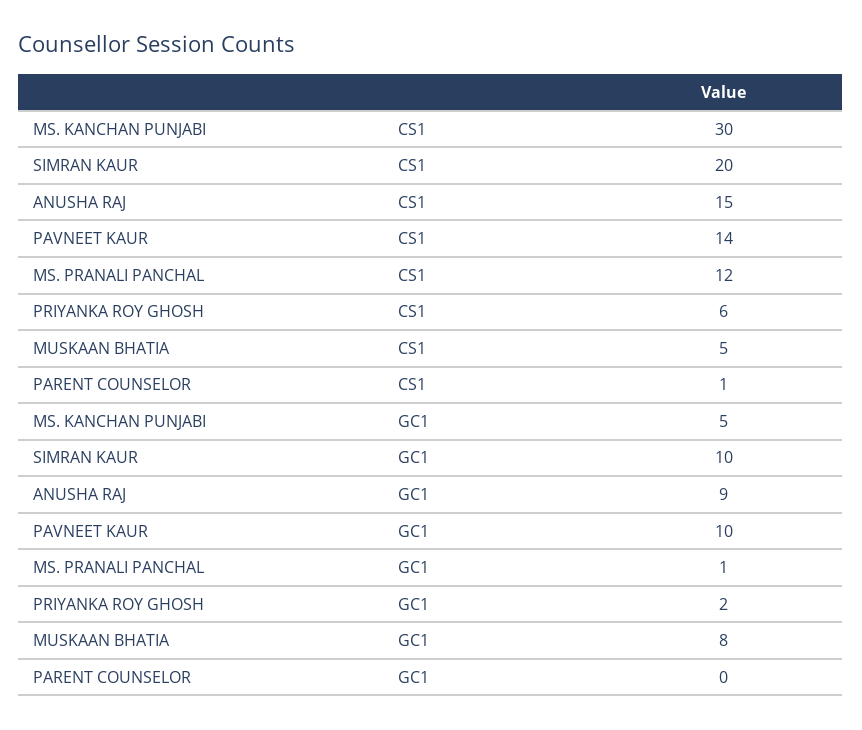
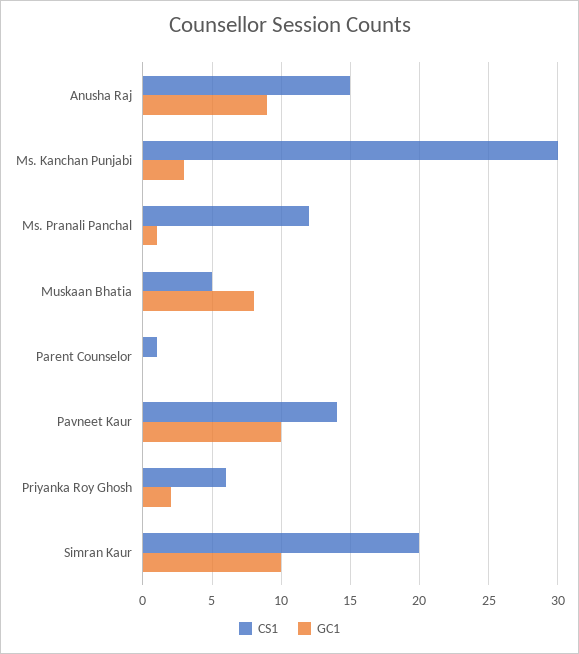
  {
    "CS1": {
      "MS. KANCHAN PUNJABI": 30,
      "SIMRAN KAUR": 20,
      "ANUSHA RAJ": 15,
      "PAVNEET KAUR": 14,
      "MS. PRANALI PANCHAL": 12,
      "PRIYANKA ROY GHOSH": 6,
      "MUSKAAN BHATIA": 5,
      "PARENT COUNSELOR": 1
    },
    "GC1": {
-     "MS. KANCHAN PUNJABI": 5,
+     "MS. KANCHAN PUNJABI": 3,
      "SIMRAN KAUR": 10,
      "ANUSHA RAJ": 9,
      "PAVNEET KAUR": 10,
      "MS. PRANALI PANCHAL": 1,
      "PRIYANKA ROY GHOSH": 2,
      "MUSKAAN BHATIA": 8,
      "PARENT COUNSELOR": 0
    }
  }

